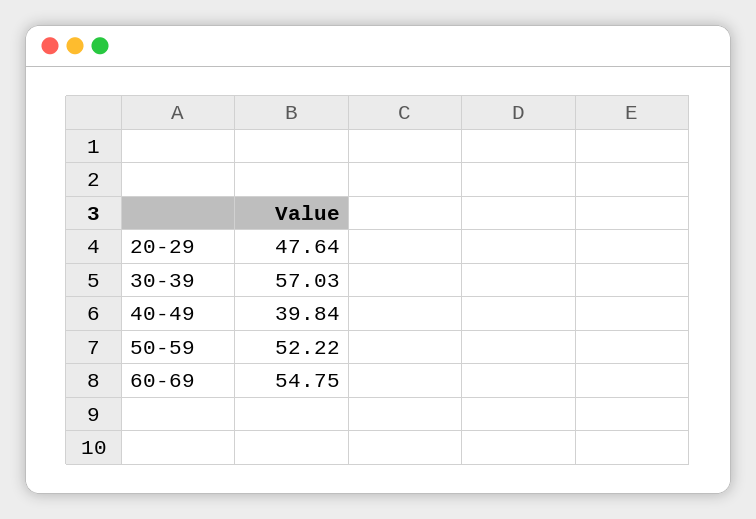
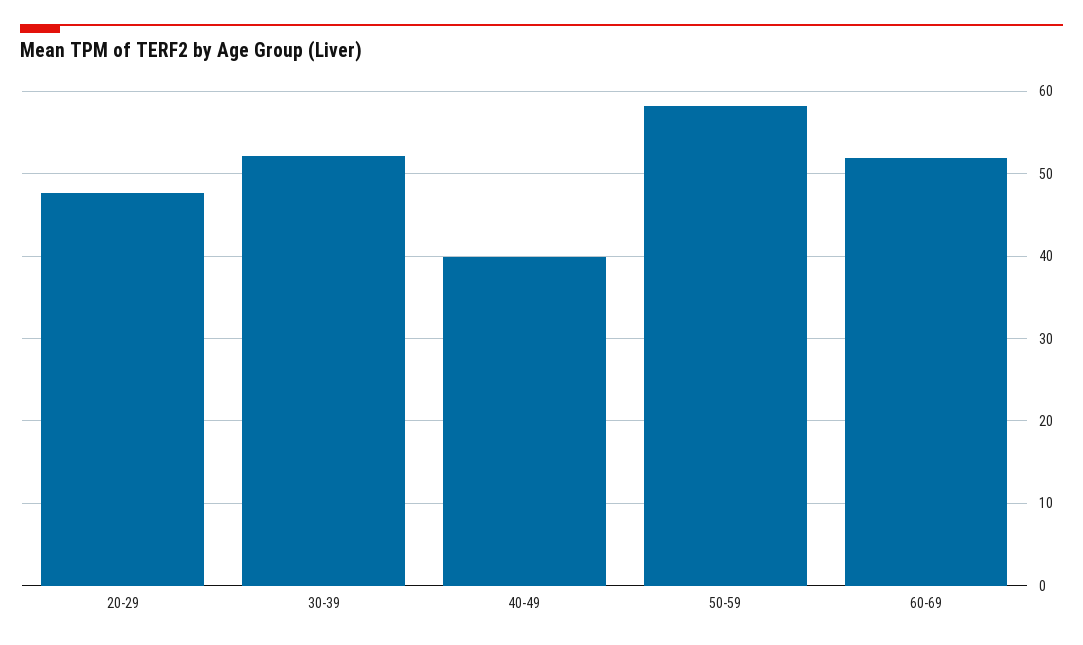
  {
    "20-29": 47.64,
-   "30-39": 57.03,
+   "30-39": 52,
    "40-49": 39.84,
-   "50-59": 52.22,
+   "50-59": 58,
-   "60-69": 54.75
+   "60-69": 52
  }

